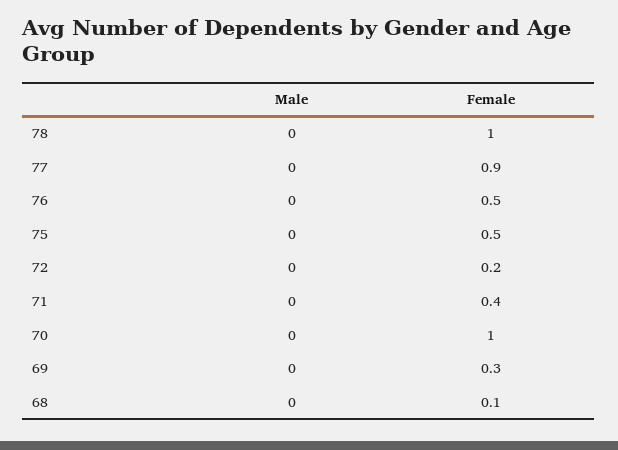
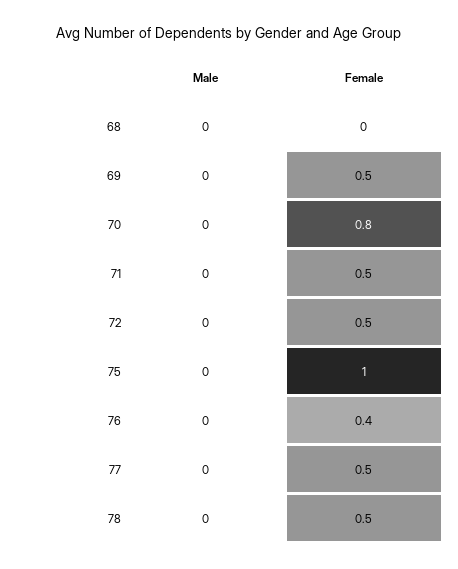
  {
    "Male": {
      "78": 0,
      "77": 0,
      "76": 0,
      "75": 0,
      "72": 0,
      "71": 0,
      "70": 0,
      "69": 0,
      "68": 0
    },
    "Female": {
-     "78": 1,
+     "78": 0.5,
-     "77": 0.9,
+     "77": 0.5,
-     "76": 0.5,
+     "76": 0.4,
-     "75": 0.5,
+     "75": 1,
-     "72": 0.2,
+     "72": 0.5,
-     "71": 0.4,
+     "71": 0.5,
-     "70": 1,
+     "70": 0.8,
-     "69": 0.3,
+     "69": 0.5,
-     "68": 0.1
+     "68": 0
    }
  }

